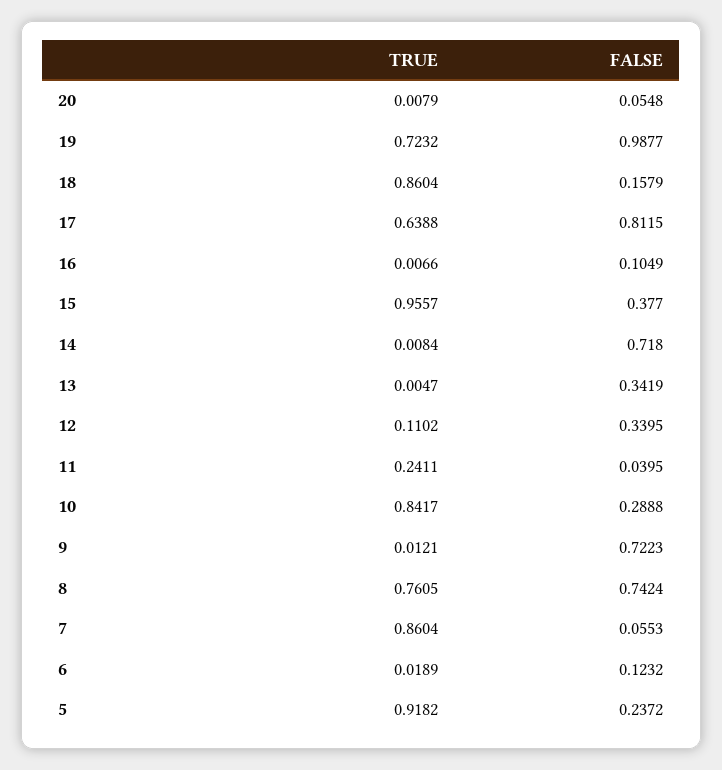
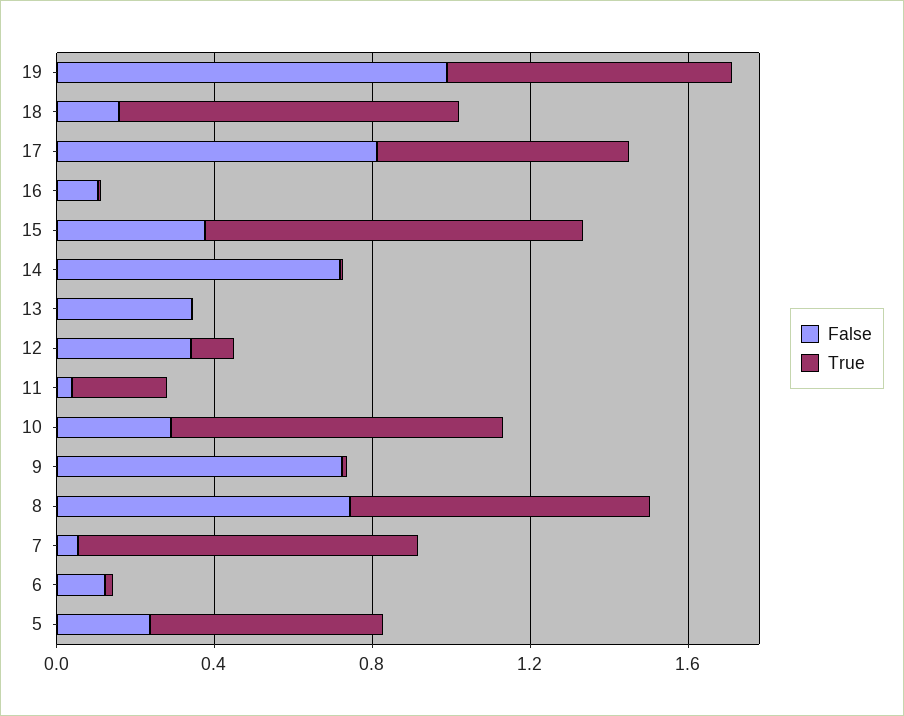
  {
    "TRUE": {
-     "20": 0.0079,
      "19": 0.7232,
      "18": 0.8604,
      "17": 0.6388,
      "16": 0.0066,
      "15": 0.9557,
      "14": 0.0084,
      "13": 0.0047,
      "12": 0.1102,
      "11": 0.2411,
      "10": 0.8417,
      "9": 0.0121,
      "8": 0.7605,
      "7": 0.8604,
      "6": 0.0189,
-     "5": 0.9182
+     "5": 0.6
    },
    "FALSE": {
-     "20": 0.0548,
      "19": 0.9877,
      "18": 0.1579,
      "17": 0.8115,
      "16": 0.1049,
      "15": 0.377,
      "14": 0.718,
      "13": 0.3419,
      "12": 0.3395,
      "11": 0.0395,
      "10": 0.2888,
      "9": 0.7223,
      "8": 0.7424,
      "7": 0.0553,
      "6": 0.1232,
      "5": 0.2372
    }
  }

